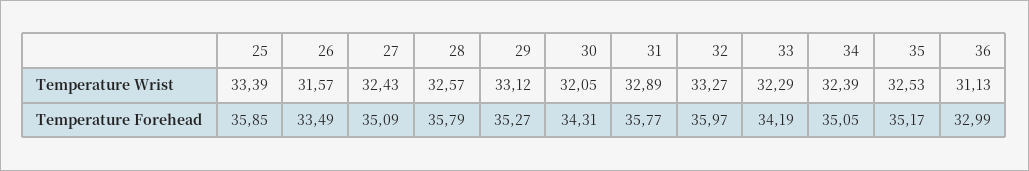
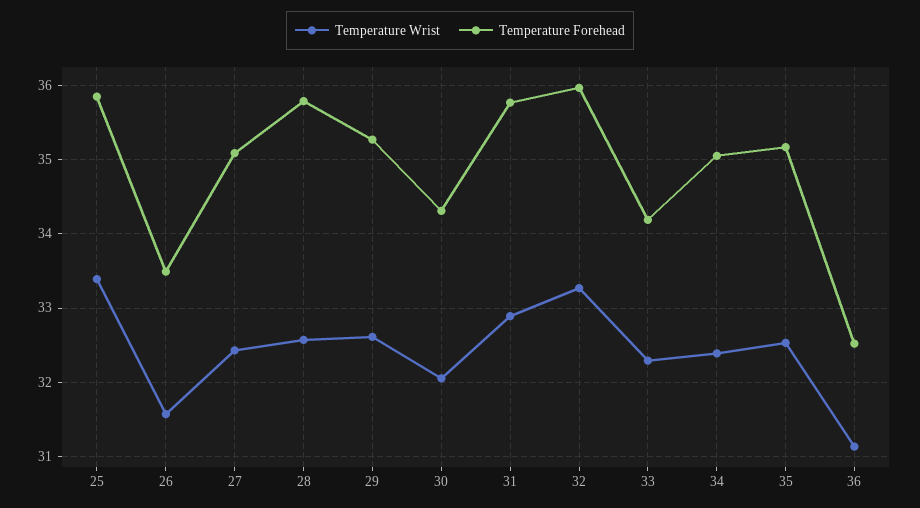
  {
    "Temperature Wrist": {
      "25": 33.39,
      "26": 31.57,
      "27": 32.43,
      "28": 32.57,
-     "29": 33.12,
+     "29": 32.6,
      "30": 32.05,
      "31": 32.89,
      "32": 33.27,
      "33": 32.29,
      "34": 32.39,
      "35": 32.53,
      "36": 31.13
    },
    "Temperature Forehead": {
      "25": 35.85,
      "26": 33.49,
      "27": 35.09,
      "28": 35.79,
      "29": 35.27,
      "30": 34.31,
      "31": 35.77,
      "32": 35.97,
      "33": 34.19,
      "34": 35.05,
      "35": 35.17,
-     "36": 32.99
+     "36": 32.5
    }
  }

